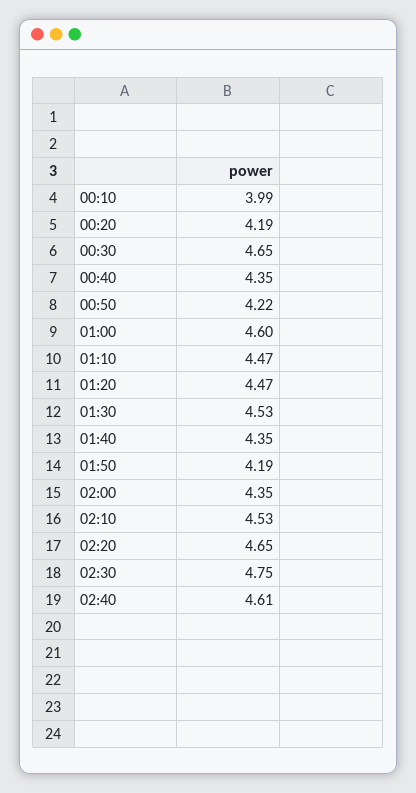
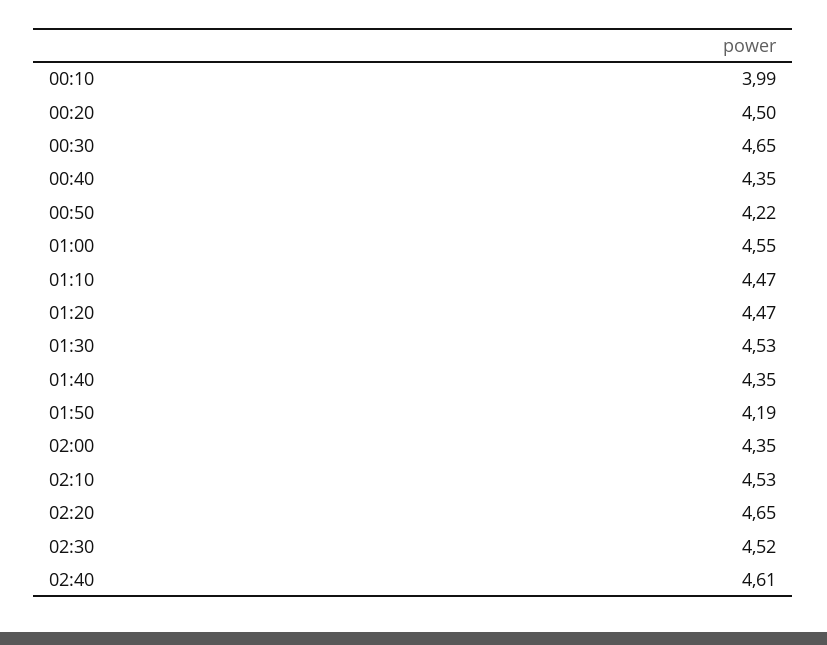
  {
    "00:10": 3.99,
-   "00:20": 4.19,
+   "00:20": 4.5,
    "00:30": 4.65,
    "00:40": 4.35,
    "00:50": 4.22,
-   "01:00": 4.6,
+   "01:00": 4.55,
    "01:10": 4.47,
    "01:20": 4.47,
    "01:30": 4.53,
    "01:40": 4.35,
    "01:50": 4.19,
    "02:00": 4.35,
    "02:10": 4.53,
    "02:20": 4.65,
-   "02:30": 4.75,
+   "02:30": 4.52,
    "02:40": 4.61
  }

